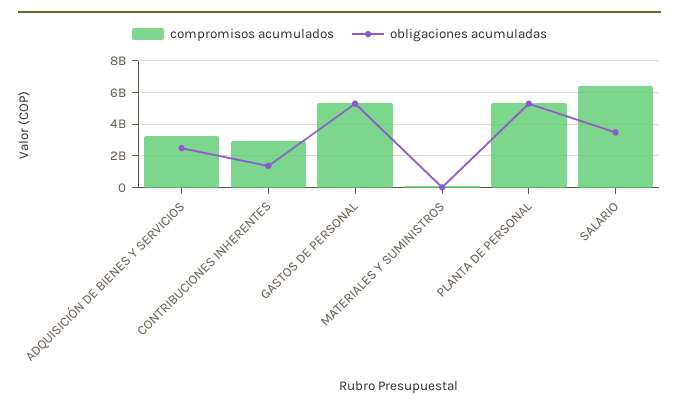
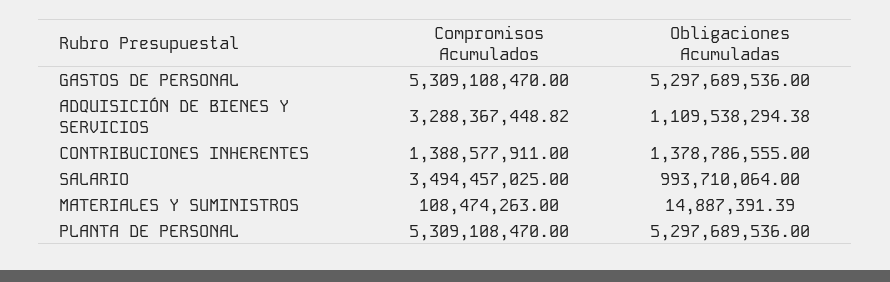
  {
    "compromisos acumulados": {
      "ADQUISICIÓN DE BIENES Y SERVICIOS": 3288367448.82,
-     "CONTRIBUCIONES INHERENTES": 3000000000,
+     "CONTRIBUCIONES INHERENTES": 1388577911,
      "GASTOS DE PERSONAL": 5309108470,
      "MATERIALES Y SUMINISTROS": 108474263,
      "PLANTA DE PERSONAL": 5309108470,
-     "SALARIO": 6500000000
+     "SALARIO": 3494457025
    },
    "obligaciones acumuladas": {
-     "ADQUISICIÓN DE BIENES Y SERVICIOS": 2500000000,
+     "ADQUISICIÓN DE BIENES Y SERVICIOS": 1109538294.38,
      "CONTRIBUCIONES INHERENTES": 1378786555,
      "GASTOS DE PERSONAL": 5297689536,
      "MATERIALES Y SUMINISTROS": 14887391.39,
      "PLANTA DE PERSONAL": 5297689536,
-     "SALARIO": 3500000000
+     "SALARIO": 993710064
    }
  }

